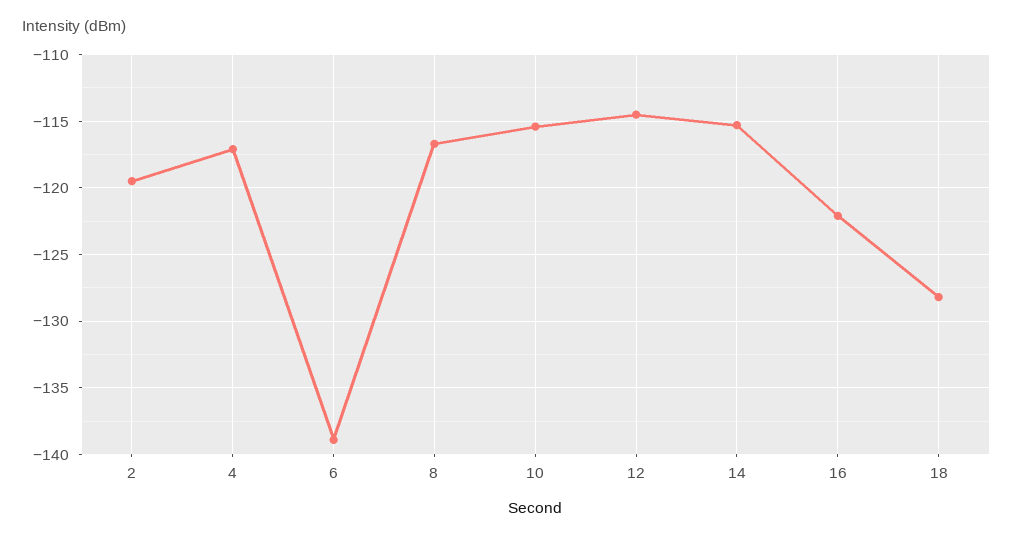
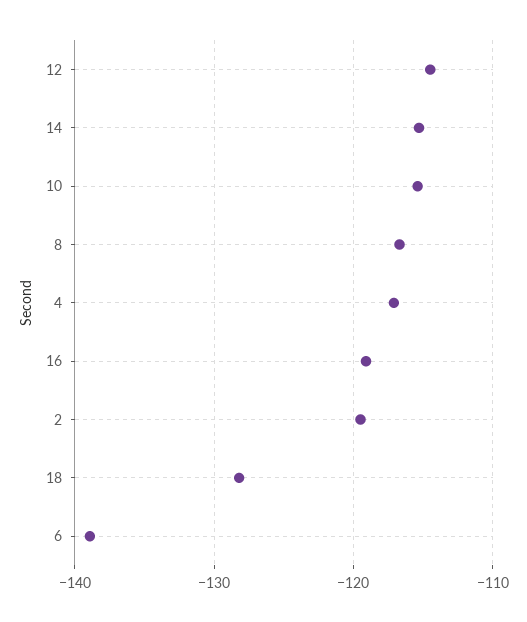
  {
    "2": -119.5,
    "4": -117,
    "6": -139,
    "8": -116.5,
    "10": -115.5,
    "12": -114.5,
    "14": -115.5,
-   "16": -122,
+   "16": -119,
    "18": -128
  }

